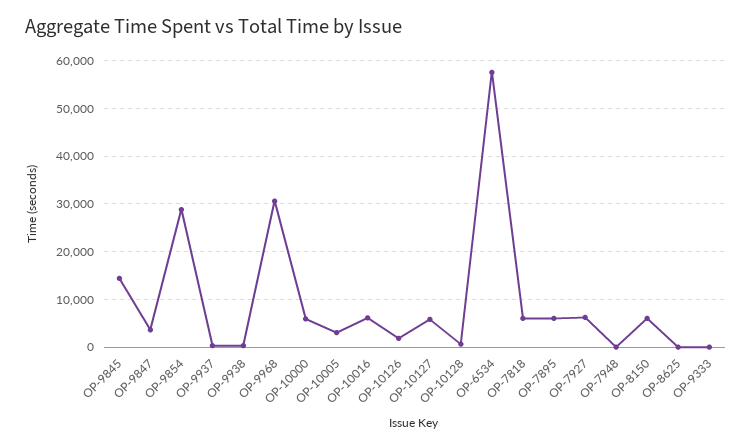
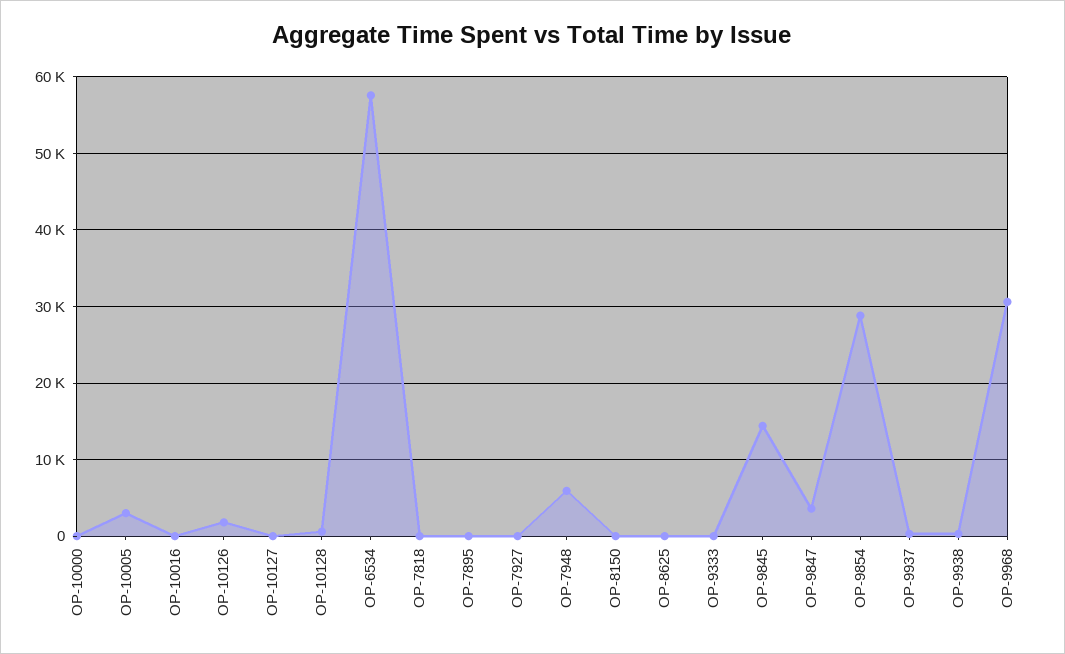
  {
    "OP-9845": 14000,
    "OP-9847": 4000,
    "OP-9854": 29000,
    "OP-9937": 0,
    "OP-9938": 0,
    "OP-9968": 31000,
-   "OP-10000": 6000,
+   "OP-10000": 0,
    "OP-10005": 3000,
-   "OP-10016": 6000,
+   "OP-10016": 0,
    "OP-10126": 2000,
-   "OP-10127": 6000,
+   "OP-10127": 0,
    "OP-10128": 1000,
    "OP-6534": 58000,
-   "OP-7818": 6000,
+   "OP-7818": 0,
-   "OP-7895": 6000,
+   "OP-7895": 0,
-   "OP-7927": 6000,
+   "OP-7927": 0,
-   "OP-7948": 0,
+   "OP-7948": 6000,
-   "OP-8150": 6000,
+   "OP-8150": 0,
    "OP-8625": 0,
    "OP-9333": 0
  }

